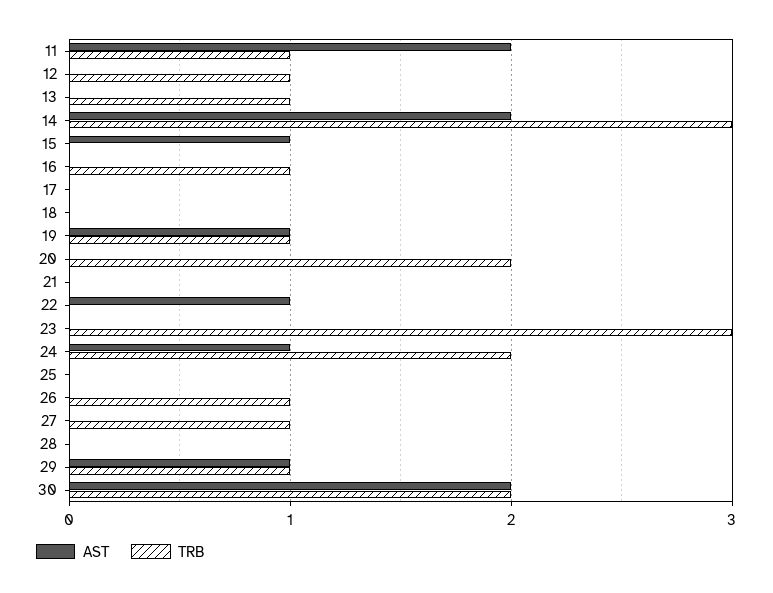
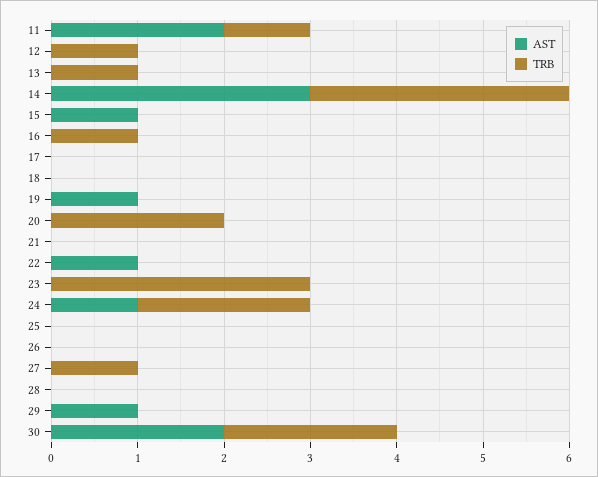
  {
    "AST": {
      "11": 2,
      "12": 0,
      "13": 0,
-     "14": 2,
+     "14": 3,
      "15": 1,
      "16": 0,
      "17": 0,
      "18": 0,
      "19": 1,
      "20": 0,
      "21": 0,
      "22": 1,
      "23": 0,
      "24": 1,
      "25": 0,
      "26": 0,
      "27": 0,
      "28": 0,
      "29": 1,
      "30": 2
    },
    "TRB": {
      "11": 1,
      "12": 1,
      "13": 1,
      "14": 3,
      "15": 0,
      "16": 1,
      "17": 0,
      "18": 0,
-     "19": 1,
+     "19": 0,
      "20": 2,
      "21": 0,
      "22": 0,
      "23": 3,
      "24": 2,
      "25": 0,
-     "26": 1,
+     "26": 0,
      "27": 1,
      "28": 0,
-     "29": 1,
+     "29": 0,
      "30": 2
    }
  }

